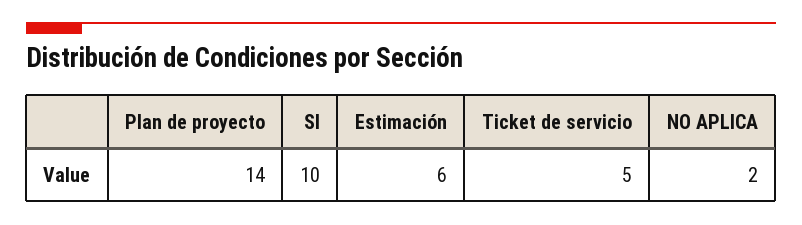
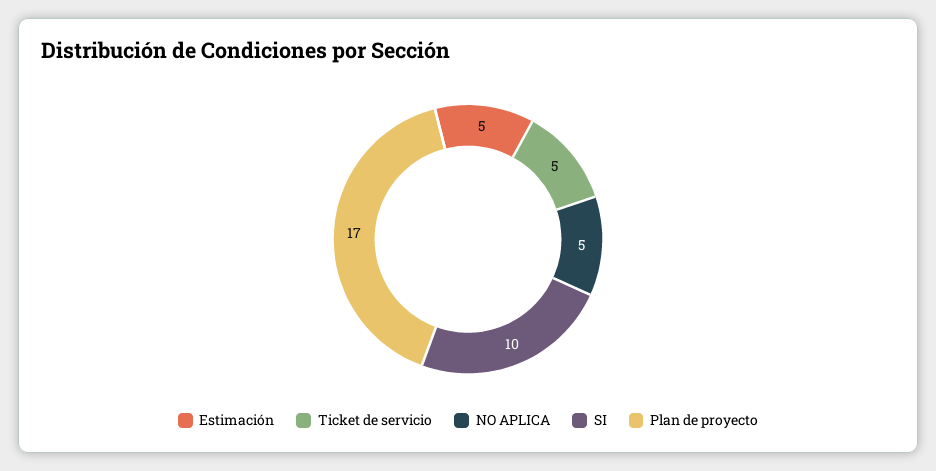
  {
-   "Plan de proyecto": 14,
+   "Plan de proyecto": 17,
    "SI": 10,
-   "Estimación": 6,
+   "Estimación": 5,
    "Ticket de servicio": 5,
-   "NO APLICA": 2
+   "NO APLICA": 5
  }

